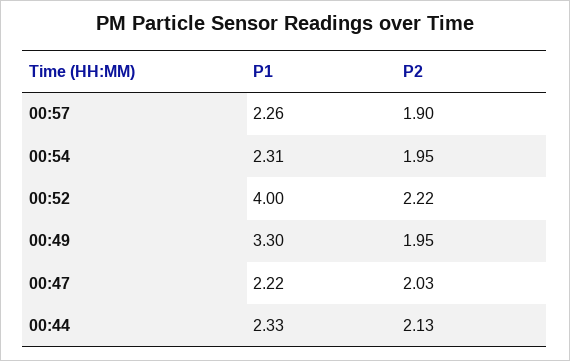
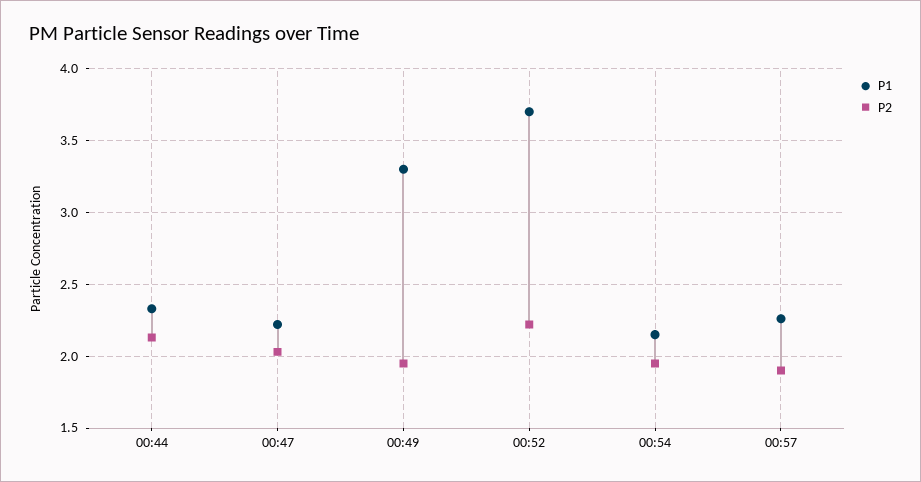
  {
    "P1": {
      "00:57": 2.26,
-     "00:54": 2.31,
+     "00:54": 2.15,
-     "00:52": 4,
+     "00:52": 3.7,
      "00:49": 3.3,
      "00:47": 2.22,
      "00:44": 2.33
    },
    "P2": {
      "00:57": 1.9,
      "00:54": 1.95,
      "00:52": 2.22,
      "00:49": 1.95,
      "00:47": 2.03,
      "00:44": 2.13
    }
  }

